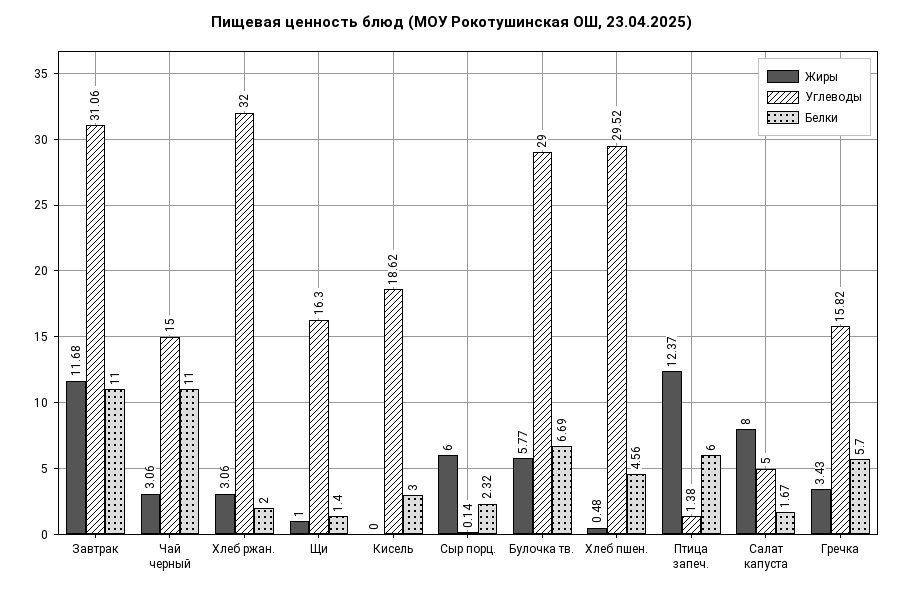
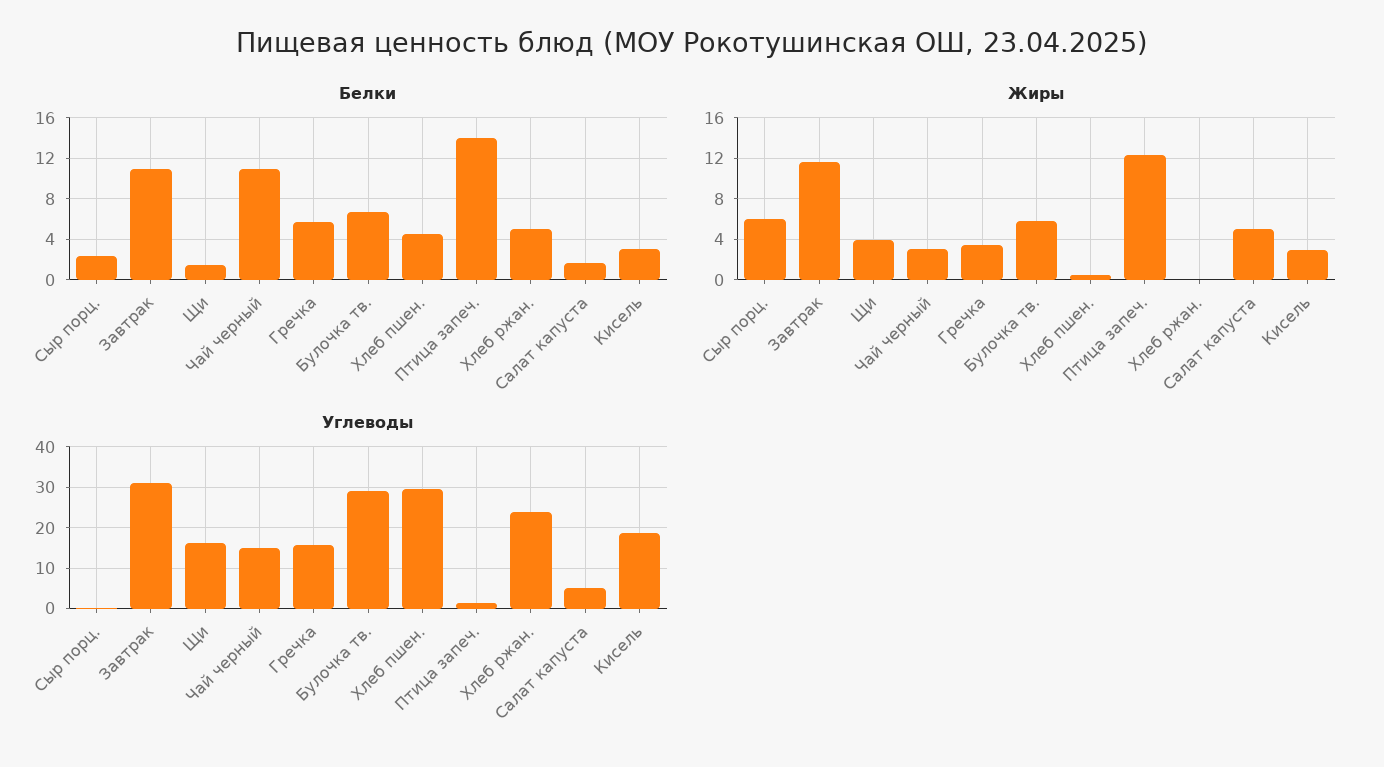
  {
    "Жиры": {
      "Завтрак": 11.68,
      "Чай черный": 3.06,
-     "Хлеб ржан.": 3.06,
+     "Хлеб ржан.": 0,
-     "Щи": 1,
+     "Щи": 4,
-     "Кисель": 0,
+     "Кисель": 3,
      "Сыр порц.": 6,
      "Булочка тв.": 5.77,
      "Хлеб пшен.": 0.48,
      "Птица запеч.": 12.37,
-     "Салат капуста": 8,
+     "Салат капуста": 5,
      "Гречка": 3.43
    },
    "Углеводы": {
      "Завтрак": 31.06,
      "Чай черный": 15,
-     "Хлеб ржан.": 32,
+     "Хлеб ржан.": 24,
      "Щи": 16.3,
      "Кисель": 18.62,
      "Сыр порц.": 0.14,
      "Булочка тв.": 29,
      "Хлеб пшен.": 29.52,
      "Птица запеч.": 1.38,
      "Салат капуста": 5,
      "Гречка": 15.82
    },
    "Белки": {
      "Завтрак": 11,
      "Чай черный": 11,
-     "Хлеб ржан.": 2,
+     "Хлеб ржан.": 5,
      "Щи": 1.4,
      "Кисель": 3,
      "Сыр порц.": 2.32,
      "Булочка тв.": 6.69,
      "Хлеб пшен.": 4.56,
-     "Птица запеч.": 6,
+     "Птица запеч.": 14,
      "Салат капуста": 1.67,
      "Гречка": 5.7
    }
  }

